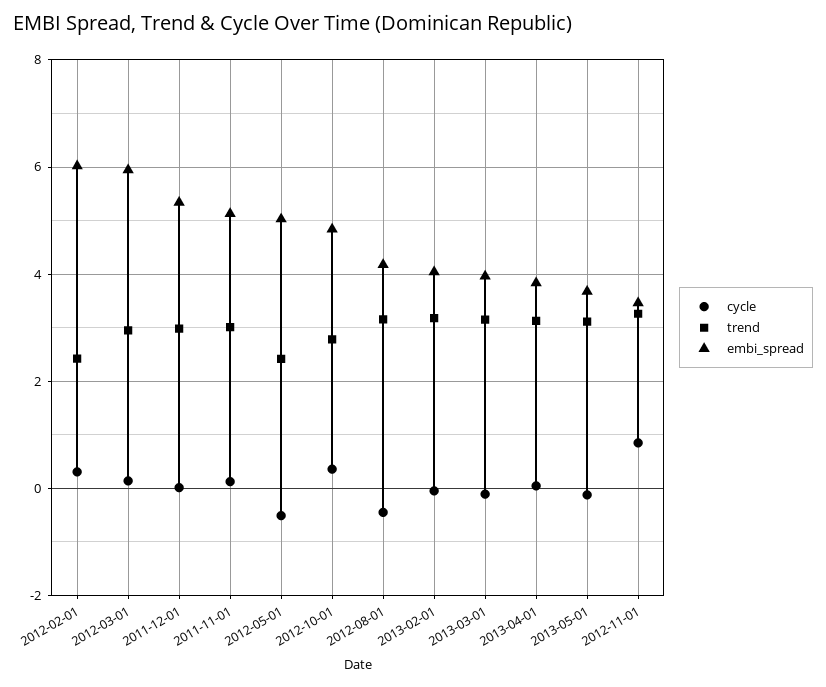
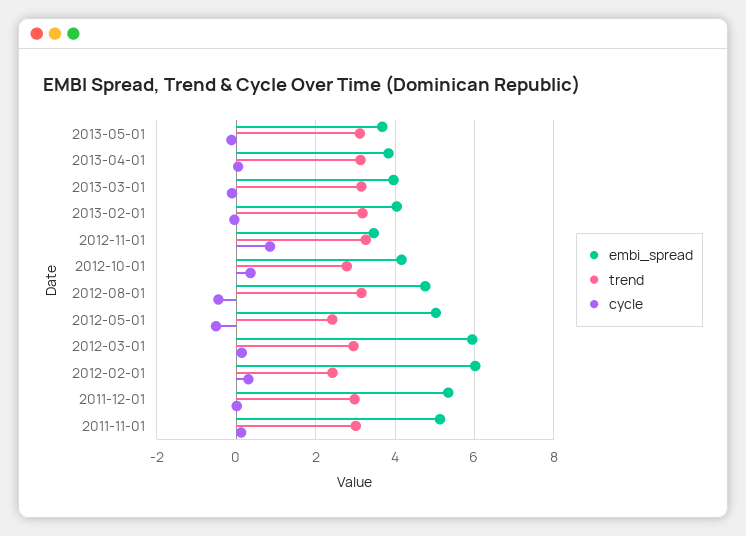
  {
    "cycle": {
      "2012-02-01": 0.4,
      "2012-03-01": 0.2,
      "2011-12-01": 0,
      "2011-11-01": 0.2,
      "2012-05-01": -0.6,
      "2012-10-01": 0.4,
      "2012-08-01": -0.4,
      "2013-02-01": 0,
      "2013-03-01": -0.2,
      "2013-04-01": 0,
      "2013-05-01": -0.2,
      "2012-11-01": 0.8
    },
    "trend": {
      "2012-02-01": 2.4,
      "2012-03-01": 3,
      "2011-12-01": 3,
      "2011-11-01": 3,
      "2012-05-01": 2.4,
      "2012-10-01": 2.8,
      "2012-08-01": 3.2,
      "2013-02-01": 3.2,
      "2013-03-01": 3.2,
      "2013-04-01": 3.2,
      "2013-05-01": 3.2,
      "2012-11-01": 3.2
    },
    "embi_spread": {
      "2012-02-01": 6,
      "2012-03-01": 6,
      "2011-12-01": 5.4,
      "2011-11-01": 5.2,
      "2012-05-01": 5,
-     "2012-10-01": 4.8,
+     "2012-10-01": 4.2,
-     "2012-08-01": 4.2,
+     "2012-08-01": 4.8,
      "2013-02-01": 4,
      "2013-03-01": 4,
      "2013-04-01": 3.8,
      "2013-05-01": 3.6,
      "2012-11-01": 3.4
    }
  }

